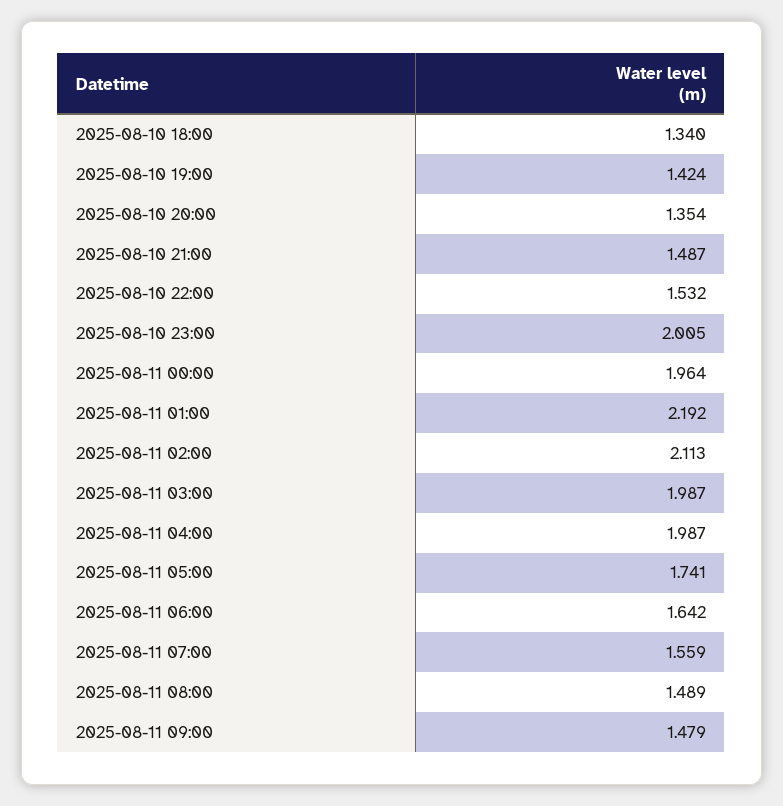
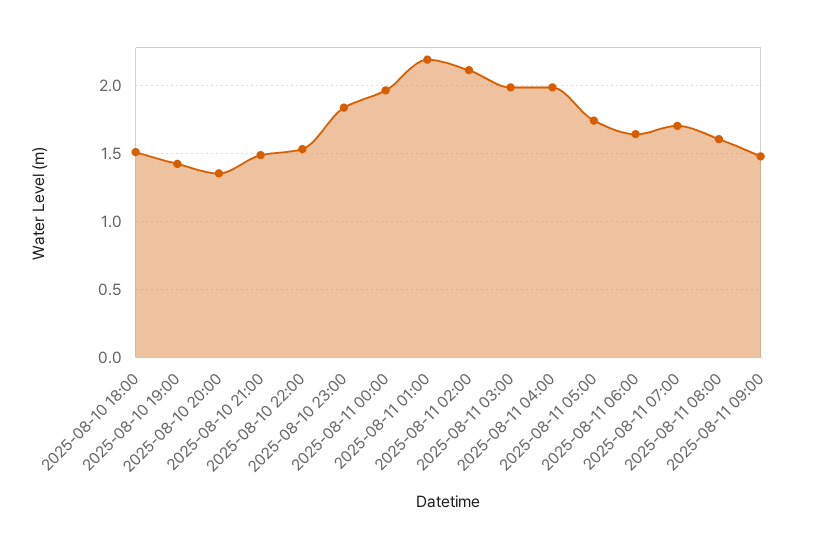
  {
-   "2025-08-10 18:00": 1.34,
+   "2025-08-10 18:00": 1.5,
    "2025-08-10 19:00": 1.424,
    "2025-08-10 20:00": 1.354,
    "2025-08-10 21:00": 1.487,
    "2025-08-10 22:00": 1.532,
-   "2025-08-10 23:00": 2.005,
+   "2025-08-10 23:00": 1.85,
    "2025-08-11 00:00": 1.964,
    "2025-08-11 01:00": 2.192,
    "2025-08-11 02:00": 2.113,
    "2025-08-11 03:00": 1.987,
    "2025-08-11 04:00": 1.987,
    "2025-08-11 05:00": 1.741,
    "2025-08-11 06:00": 1.642,
-   "2025-08-11 07:00": 1.559,
+   "2025-08-11 07:00": 1.7,
-   "2025-08-11 08:00": 1.489,
+   "2025-08-11 08:00": 1.6,
    "2025-08-11 09:00": 1.479
  }

